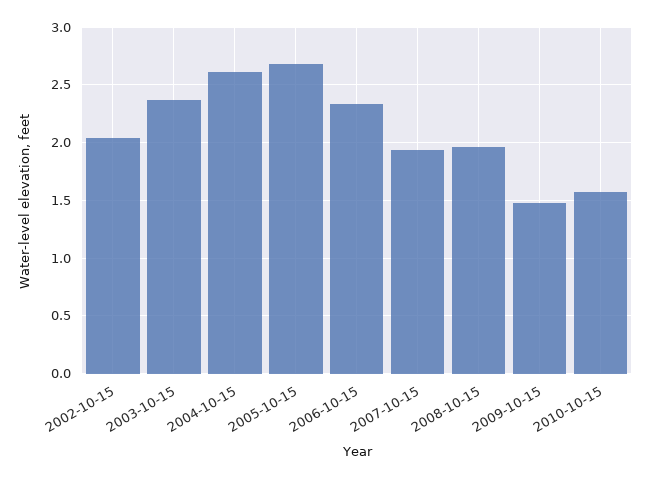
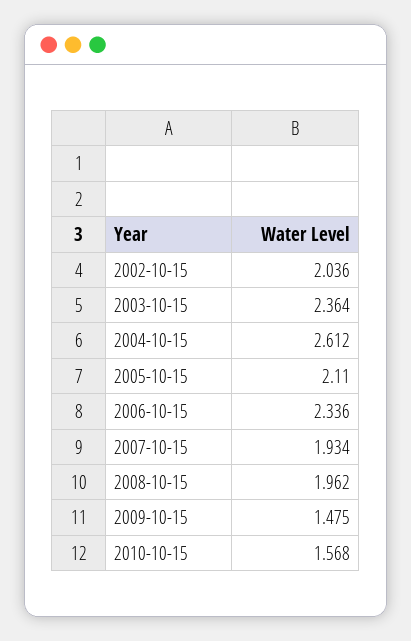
  {
    "2002-10-15": 2.036,
    "2003-10-15": 2.364,
    "2004-10-15": 2.612,
-   "2005-10-15": 2.7,
+   "2005-10-15": 2.11,
    "2006-10-15": 2.336,
    "2007-10-15": 1.934,
    "2008-10-15": 1.962,
    "2009-10-15": 1.475,
    "2010-10-15": 1.568
  }

